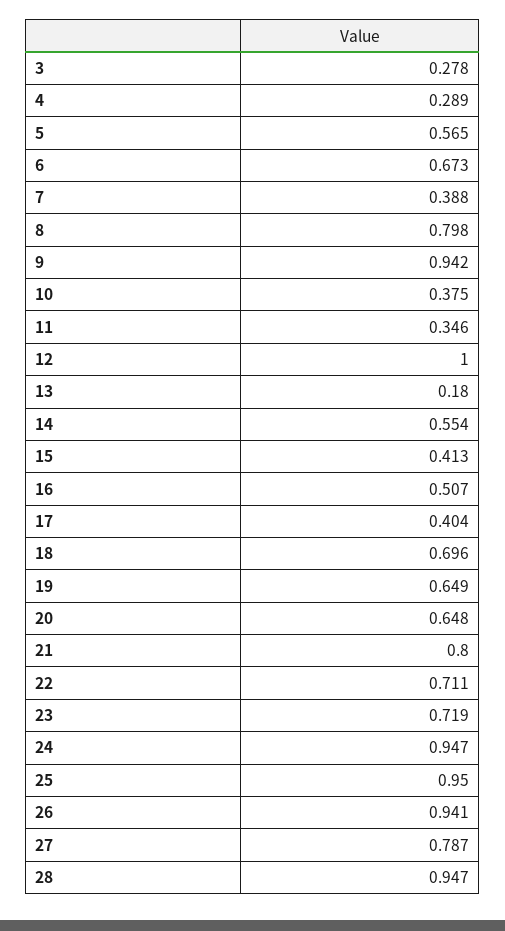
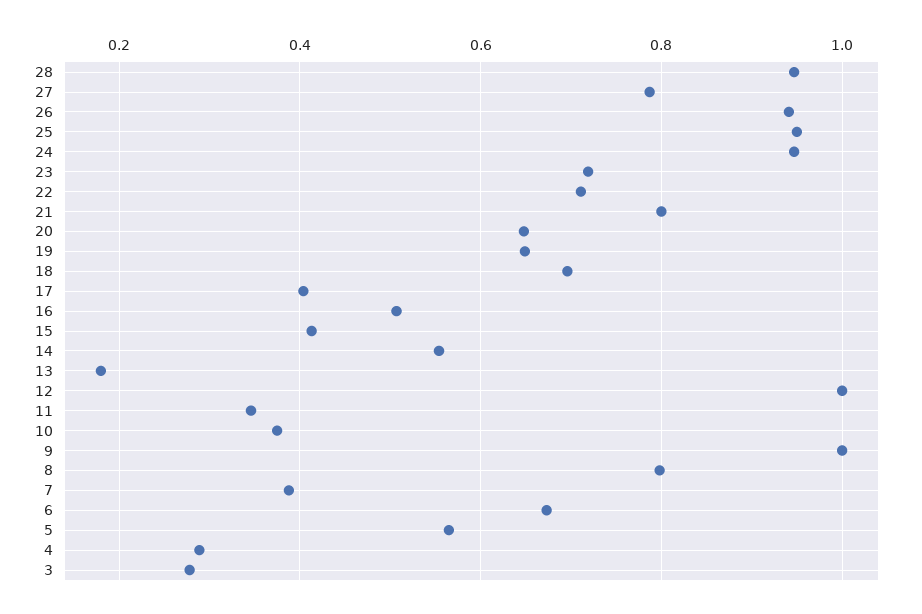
  {
    "3": 0.278,
    "4": 0.289,
    "5": 0.565,
    "6": 0.673,
    "7": 0.388,
    "8": 0.798,
-   "9": 0.942,
+   "9": 1,
    "10": 0.375,
    "11": 0.346,
    "12": 1,
    "13": 0.18,
    "14": 0.554,
    "15": 0.413,
    "16": 0.507,
    "17": 0.404,
    "18": 0.696,
    "19": 0.649,
    "20": 0.648,
    "21": 0.8,
    "22": 0.711,
    "23": 0.719,
    "24": 0.947,
    "25": 0.95,
    "26": 0.941,
    "27": 0.787,
    "28": 0.947
  }

